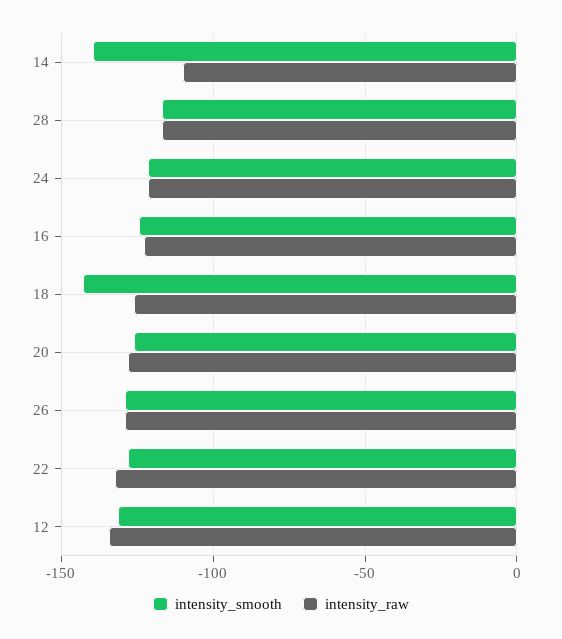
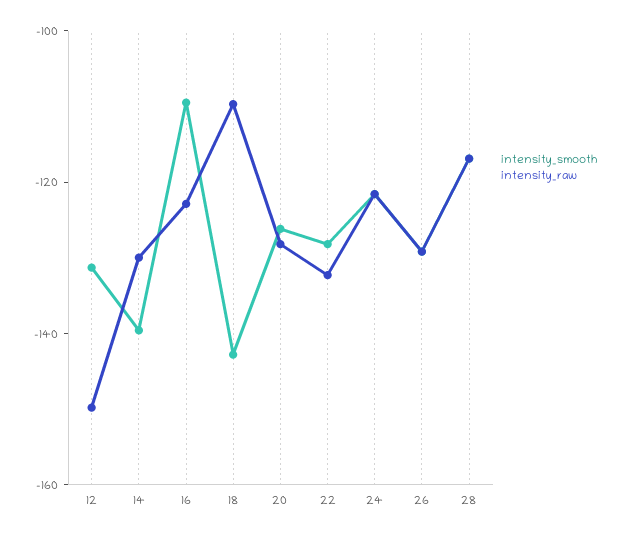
  {
    "intensity_smooth": {
      "14": -140,
      "28": -115,
      "24": -120,
-     "16": -125,
+     "16": -110,
      "18": -145,
      "20": -125,
      "26": -130,
      "22": -130,
      "12": -130
    },
    "intensity_raw": {
-     "14": -110,
+     "14": -130,
      "28": -115,
      "24": -120,
      "16": -125,
-     "18": -125,
+     "18": -110,
      "20": -130,
      "26": -130,
      "22": -130,
-     "12": -135
+     "12": -150
    }
  }

